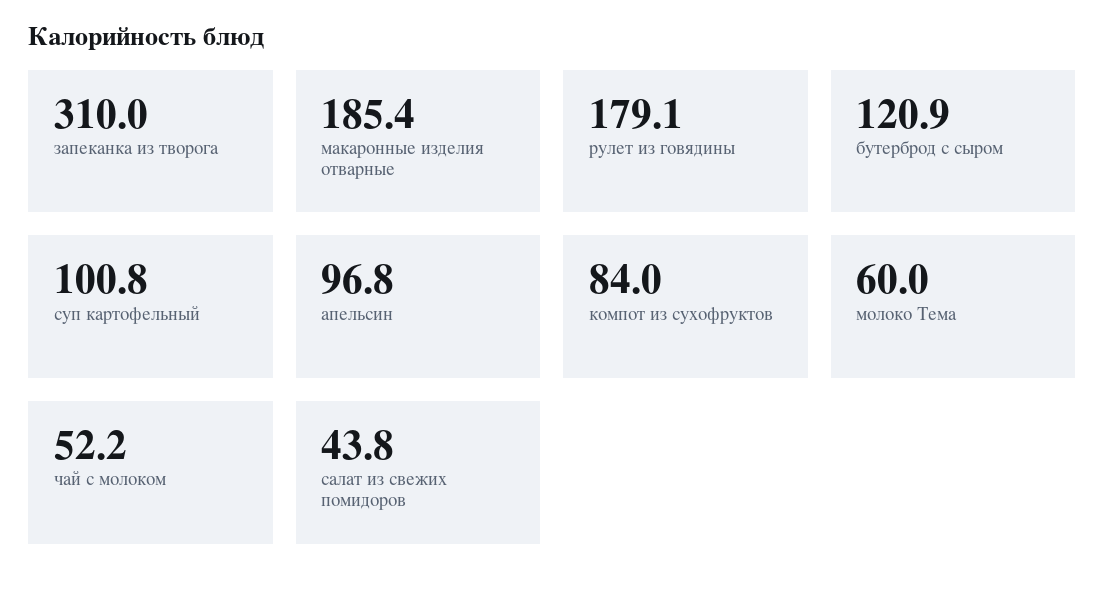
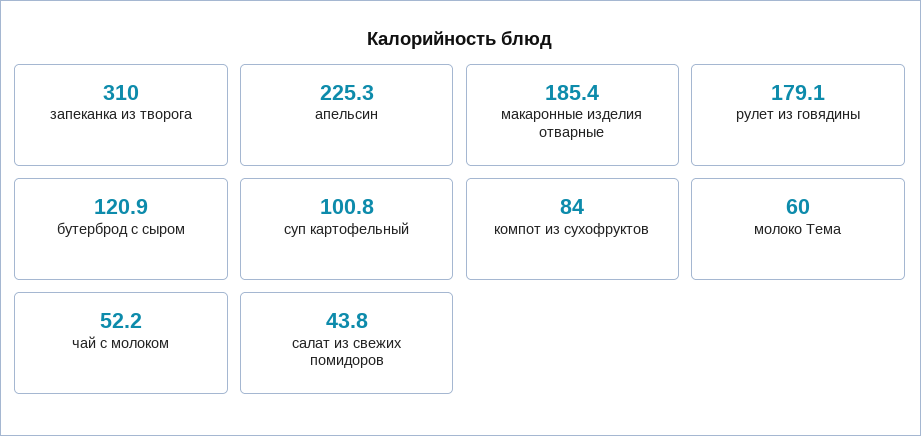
  {
    "запеканка из творога": 310,
    "макаронные изделия отварные": 185.4,
    "рулет из говядины": 179.1,
    "бутерброд с сыром": 120.9,
    "суп картофельный": 100.8,
-   "апельсин": 96.8,
+   "апельсин": 225.3,
    "компот из сухофруктов": 84,
    "молоко Тема": 60,
    "чай с молоком": 52.2,
    "салат из свежих помидоров": 43.8
  }

